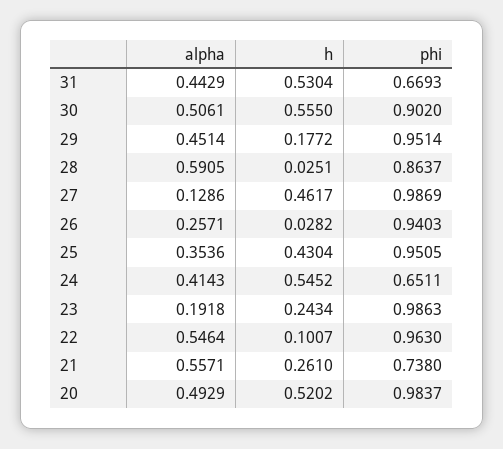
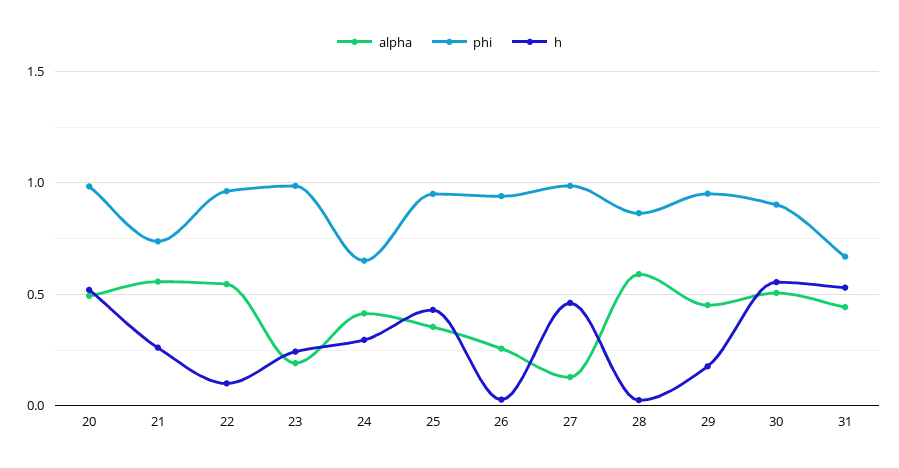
  {
    "alpha": {
      "31": 0.4429,
      "30": 0.5061,
      "29": 0.4514,
      "28": 0.5905,
      "27": 0.1286,
      "26": 0.2571,
      "25": 0.3536,
      "24": 0.4143,
      "23": 0.1918,
      "22": 0.5464,
      "21": 0.5571,
      "20": 0.4929
    },
    "h": {
      "31": 0.5304,
      "30": 0.555,
      "29": 0.1772,
      "28": 0.0251,
      "27": 0.4617,
      "26": 0.0282,
      "25": 0.4304,
-     "24": 0.5452,
+     "24": 0.3,
      "23": 0.2434,
      "22": 0.1007,
      "21": 0.261,
      "20": 0.5202
    },
    "phi": {
      "31": 0.6693,
      "30": 0.902,
      "29": 0.9514,
      "28": 0.8637,
      "27": 0.9869,
      "26": 0.9403,
      "25": 0.9505,
      "24": 0.6511,
      "23": 0.9863,
      "22": 0.963,
      "21": 0.738,
      "20": 0.9837
    }
  }

